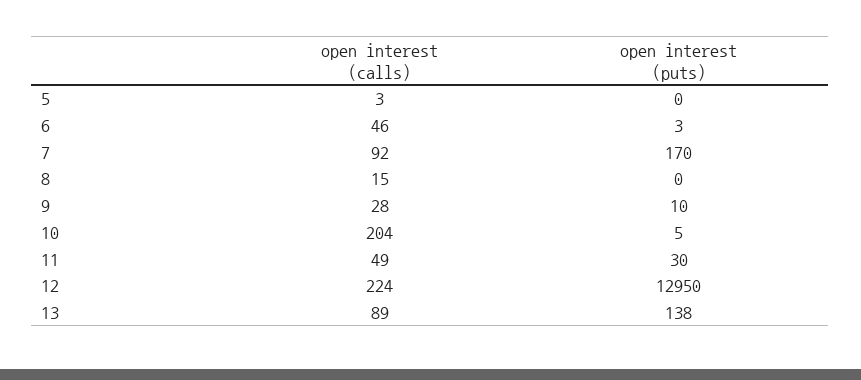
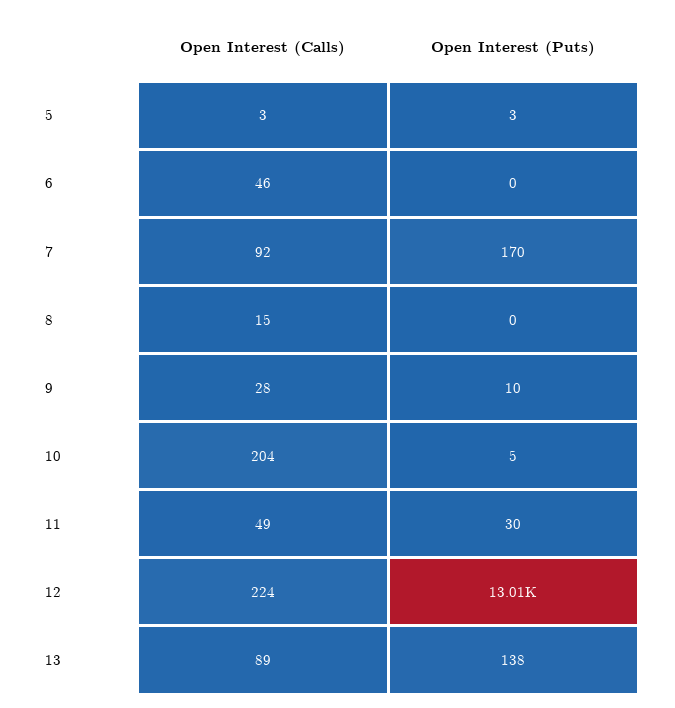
  {
    "open interest (calls)": {
      "5": 3,
      "6": 46,
      "7": 92,
      "8": 15,
      "9": 28,
      "10": 204,
      "11": 49,
      "12": 224,
      "13": 89
    },
    "open interest (puts)": {
-     "5": 0,
+     "5": 3,
-     "6": 3,
+     "6": 0,
      "7": 170,
      "8": 0,
      "9": 10,
      "10": 5,
      "11": 30,
-     "12": 12950,
+     "12": 13010,
      "13": 138
    }
  }

